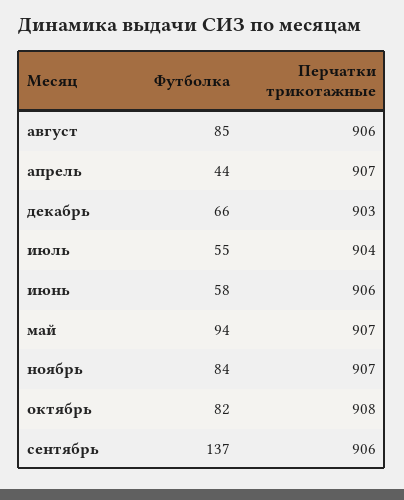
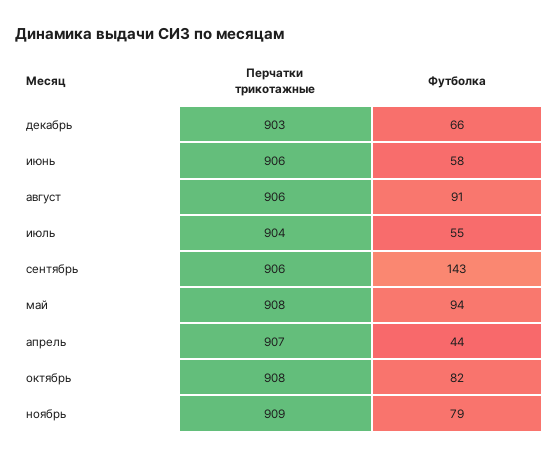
  {
    "Футболка": {
-     "август": 85,
+     "август": 91,
      "апрель": 44,
      "декабрь": 66,
      "июль": 55,
      "июнь": 58,
      "май": 94,
-     "ноябрь": 84,
+     "ноябрь": 79,
      "октябрь": 82,
-     "сентябрь": 137
+     "сентябрь": 143
    },
    "Перчатки трикотажные": {
      "август": 906,
      "апрель": 907,
      "декабрь": 903,
      "июль": 904,
      "июнь": 906,
-     "май": 907,
+     "май": 908,
-     "ноябрь": 907,
+     "ноябрь": 909,
      "октябрь": 908,
      "сентябрь": 906
    }
  }

